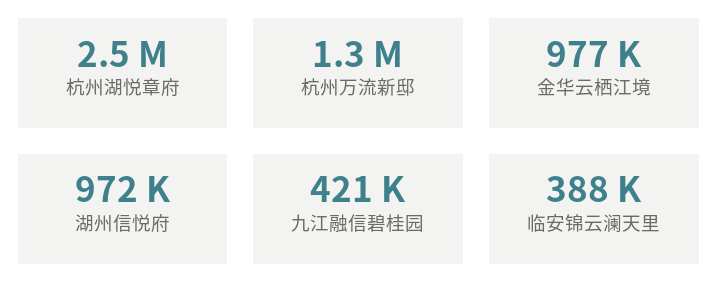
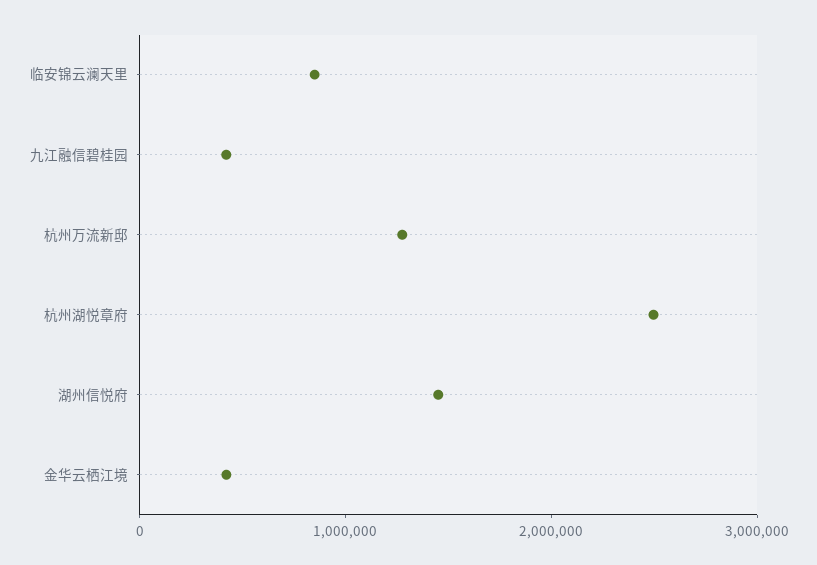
  {
    "杭州湖悦章府": 2500000,
    "杭州万流新邸": 1300000,
-   "金华云栖江境": 977000,
+   "金华云栖江境": 400000,
-   "湖州信悦府": 972000,
+   "湖州信悦府": 1400000,
    "九江融信碧桂园": 421000,
-   "临安锦云澜天里": 388000
+   "临安锦云澜天里": 800000
  }

